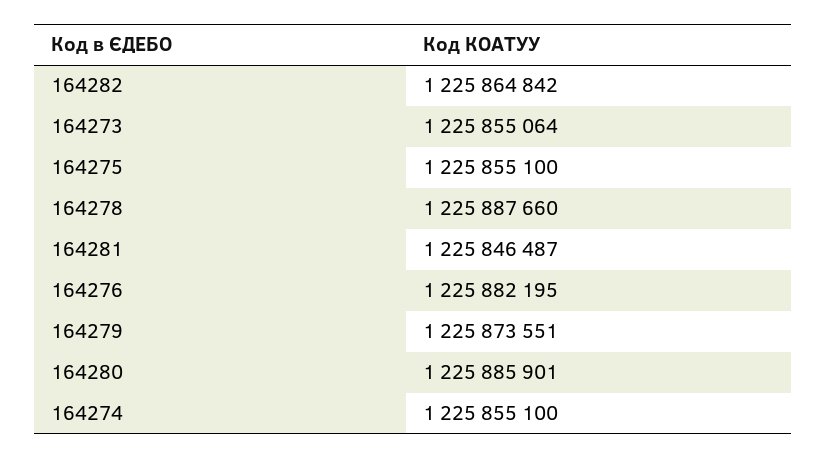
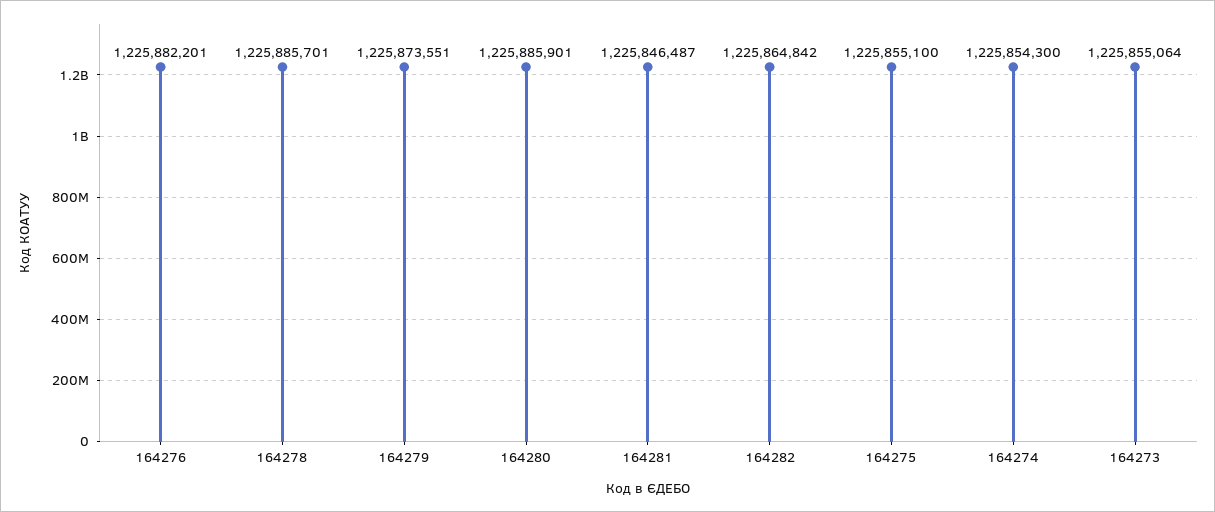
  {
    "164282": 1225864842,
    "164273": 1225855064,
    "164275": 1225855100,
-   "164278": 1225887660,
+   "164278": 1225885701,
    "164281": 1225846487,
-   "164276": 1225882195,
+   "164276": 1225882201,
    "164279": 1225873551,
    "164280": 1225885901,
-   "164274": 1225855100
+   "164274": 1225854300
  }

